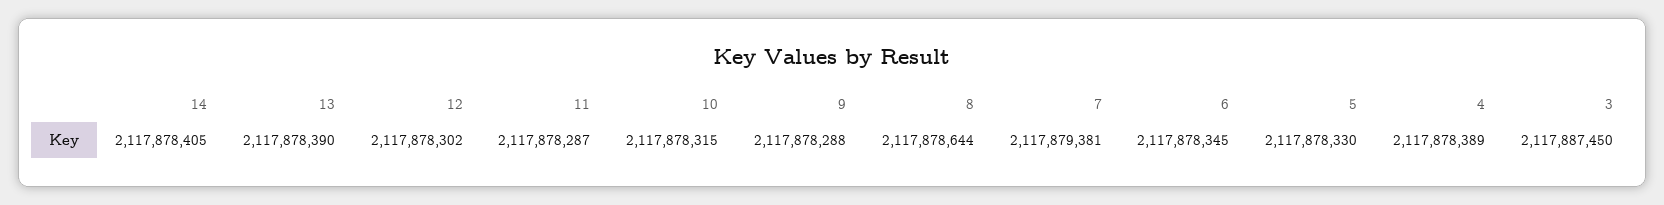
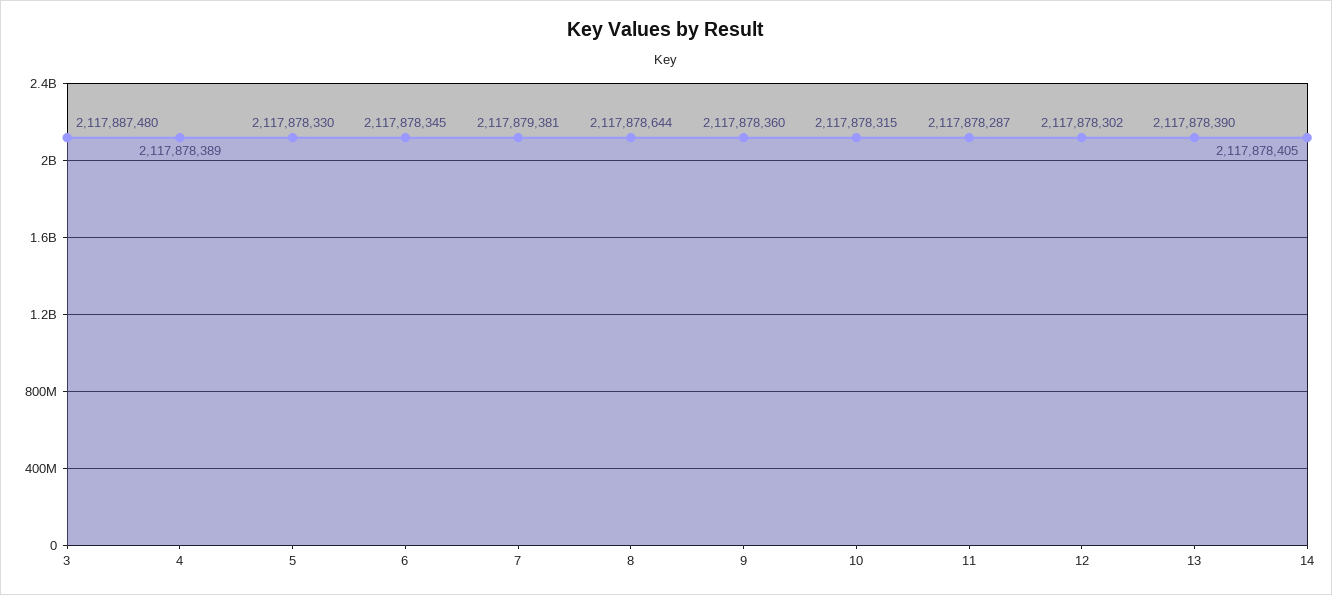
  {
    "14": 2117878405,
    "13": 2117878390,
    "12": 2117878302,
    "11": 2117878287,
    "10": 2117878315,
-   "9": 2117878288,
+   "9": 2117878360,
    "8": 2117878644,
    "7": 2117879381,
    "6": 2117878345,
    "5": 2117878330,
    "4": 2117878389,
-   "3": 2117887450
+   "3": 2117887480
  }

